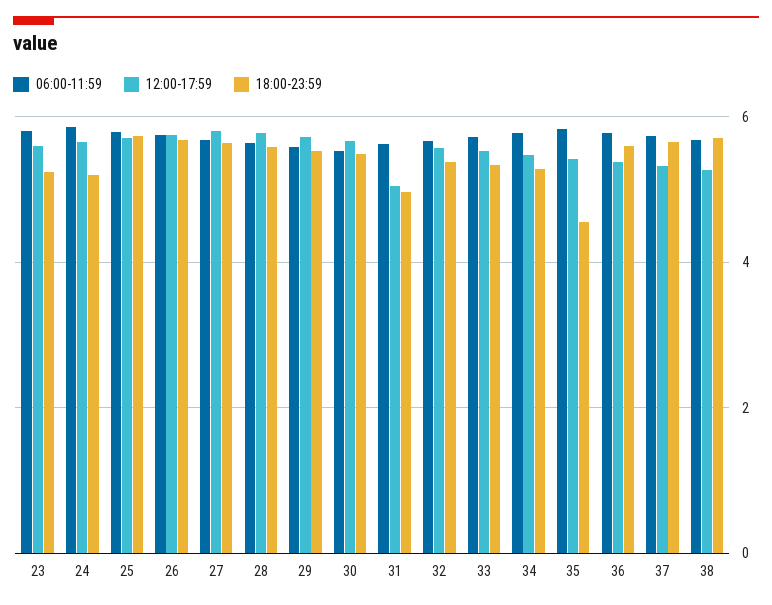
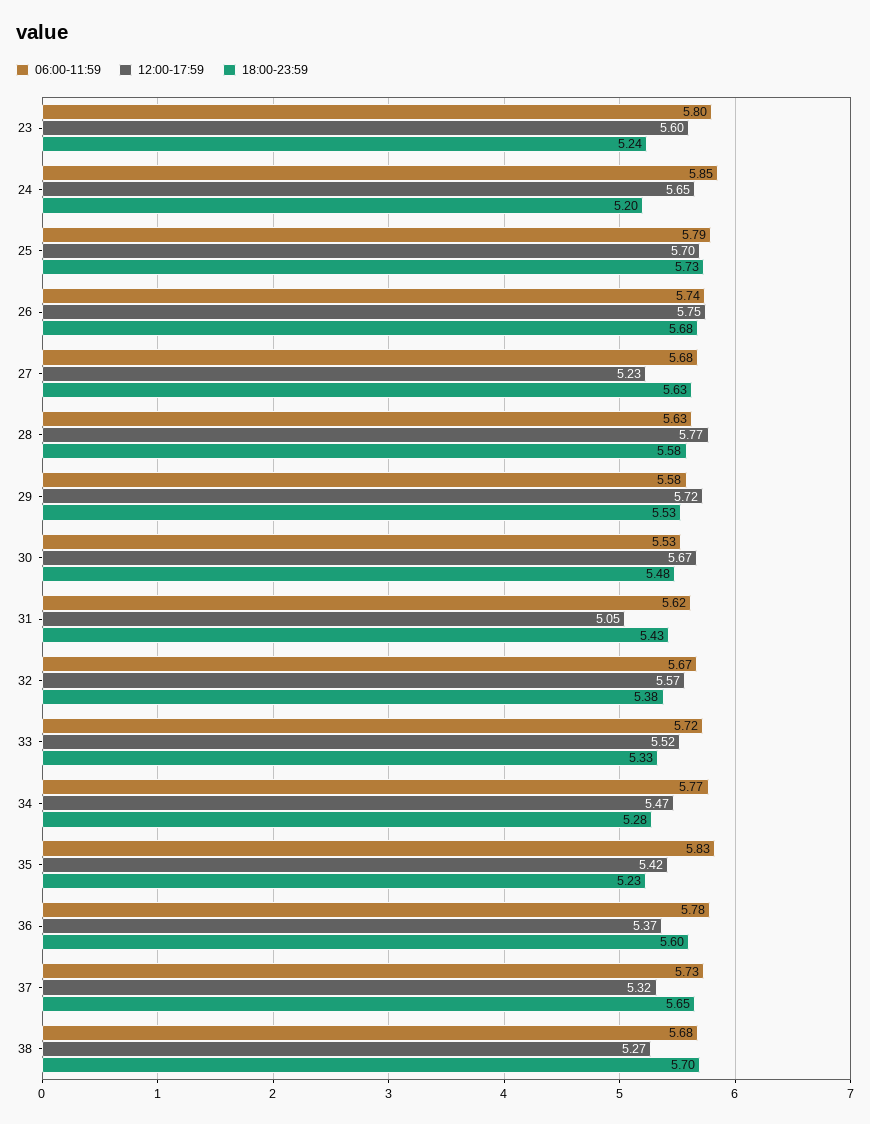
  {
    "06:00-11:59": {
      "23": 5.8,
      "24": 5.85,
      "25": 5.79,
      "26": 5.74,
      "27": 5.68,
      "28": 5.63,
      "29": 5.58,
      "30": 5.53,
      "31": 5.62,
      "32": 5.67,
      "33": 5.72,
      "34": 5.77,
      "35": 5.83,
      "36": 5.78,
      "37": 5.73,
      "38": 5.68
    },
    "12:00-17:59": {
      "23": 5.6,
      "24": 5.65,
      "25": 5.7,
      "26": 5.75,
-     "27": 5.8,
+     "27": 5.23,
      "28": 5.77,
      "29": 5.72,
      "30": 5.67,
      "31": 5.05,
      "32": 5.57,
      "33": 5.52,
      "34": 5.47,
      "35": 5.42,
      "36": 5.37,
      "37": 5.32,
      "38": 5.27
    },
    "18:00-23:59": {
      "23": 5.24,
      "24": 5.2,
      "25": 5.73,
      "26": 5.68,
      "27": 5.63,
      "28": 5.58,
      "29": 5.53,
      "30": 5.48,
-     "31": 5,
+     "31": 5.43,
      "32": 5.38,
      "33": 5.33,
      "34": 5.28,
-     "35": 4.6,
+     "35": 5.23,
      "36": 5.6,
      "37": 5.65,
      "38": 5.7
    }
  }

